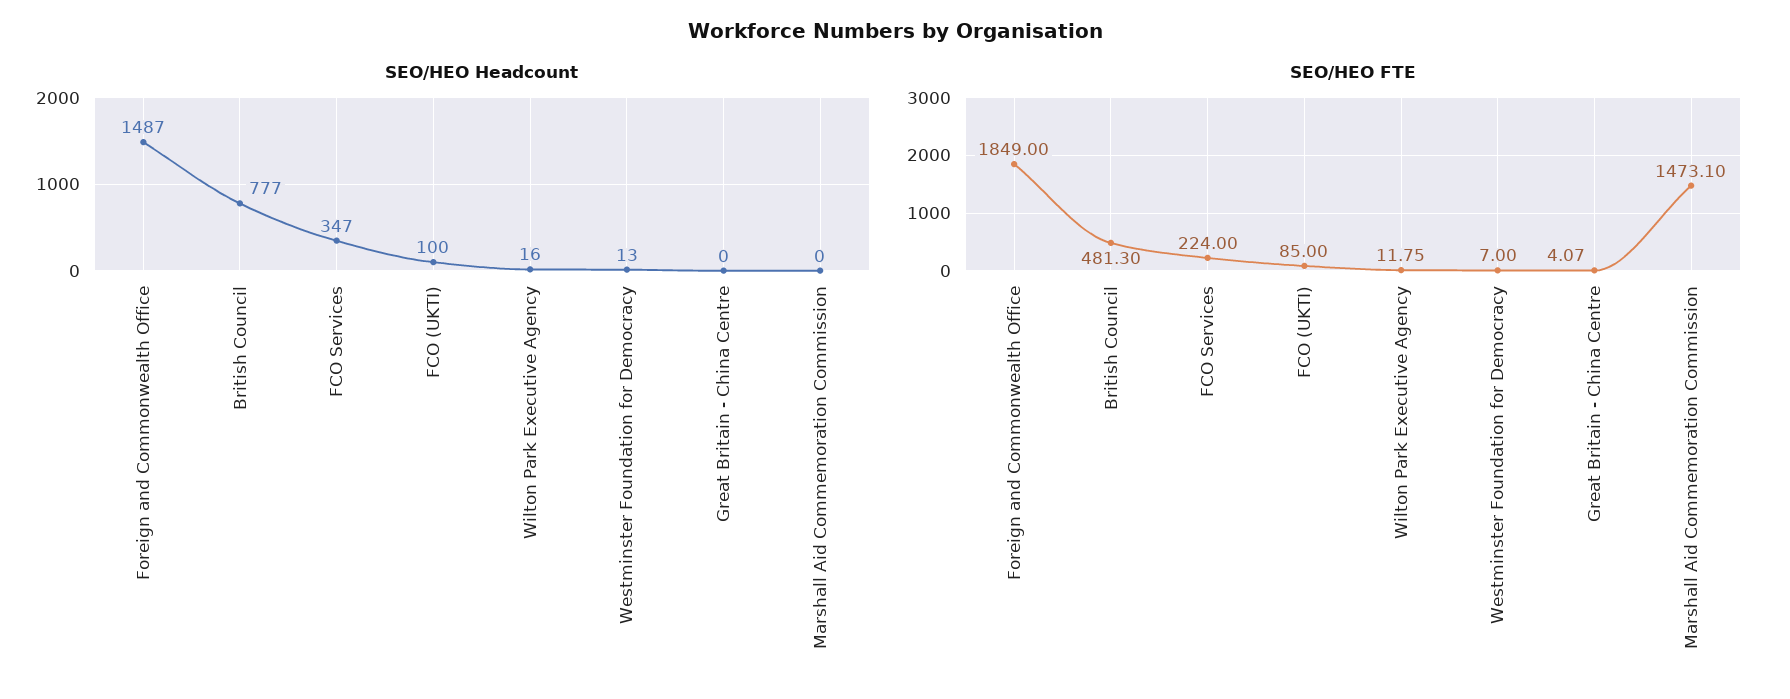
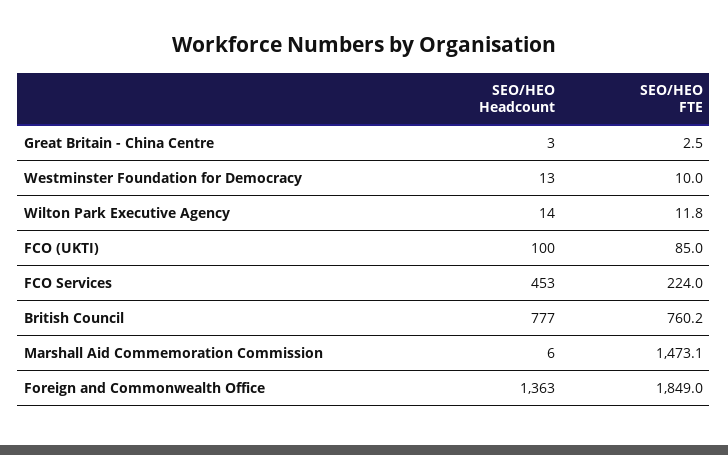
  {
    "SEO/HEO Headcount": {
-     "Foreign and Commonwealth Office": 1487,
+     "Foreign and Commonwealth Office": 1363,
      "British Council": 777,
-     "FCO Services": 347,
+     "FCO Services": 453,
      "FCO (UKTI)": 100,
-     "Wilton Park Executive Agency": 16,
+     "Wilton Park Executive Agency": 14,
      "Westminster Foundation for Democracy": 13,
-     "Great Britain - China Centre": 0,
+     "Great Britain - China Centre": 3,
-     "Marshall Aid Commemoration Commission": 0
+     "Marshall Aid Commemoration Commission": 6
    },
    "SEO/HEO FTE": {
      "Foreign and Commonwealth Office": 1849,
-     "British Council": 481.3,
+     "British Council": 760.2,
      "FCO Services": 224,
      "FCO (UKTI)": 85,
      "Wilton Park Executive Agency": 11.75,
-     "Westminster Foundation for Democracy": 7,
+     "Westminster Foundation for Democracy": 10,
-     "Great Britain - China Centre": 4.07,
+     "Great Britain - China Centre": 2.5,
      "Marshall Aid Commemoration Commission": 1473.1
    }
  }

